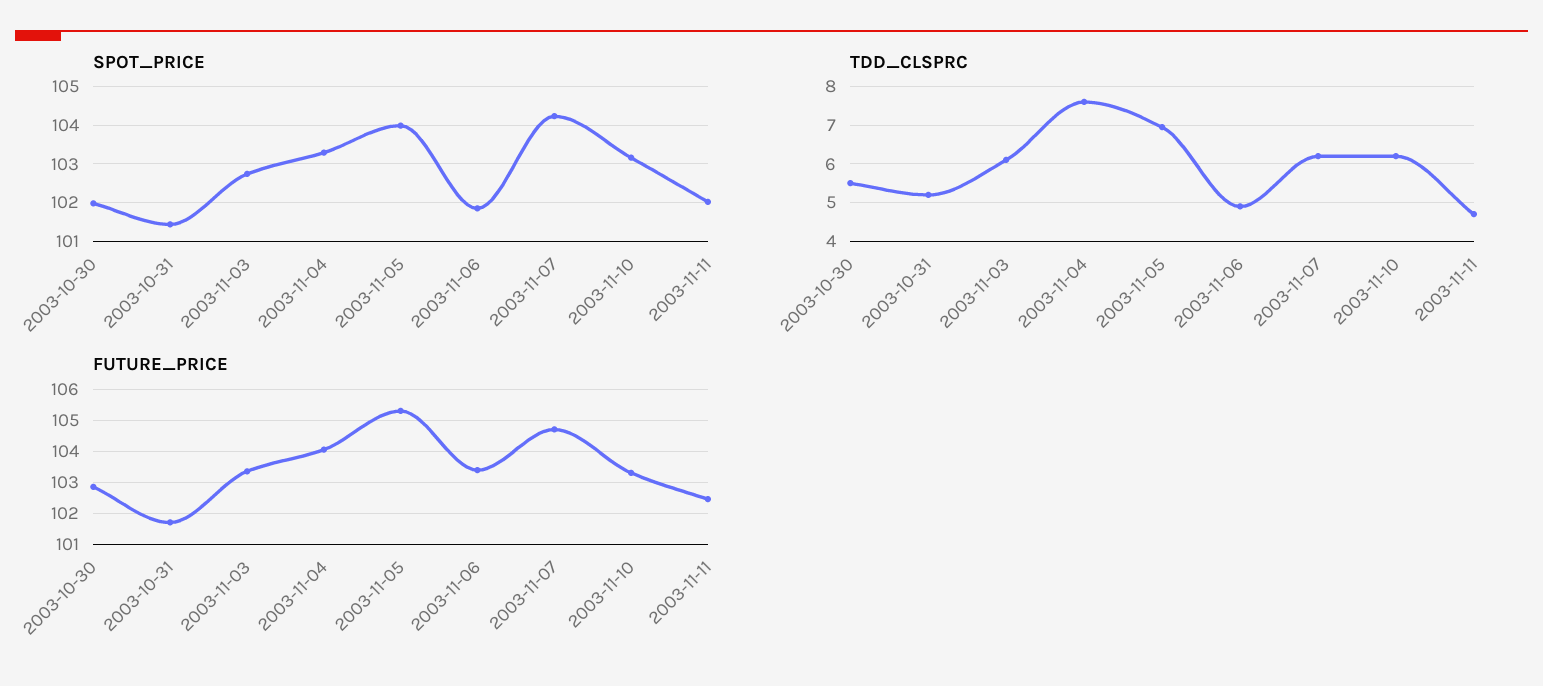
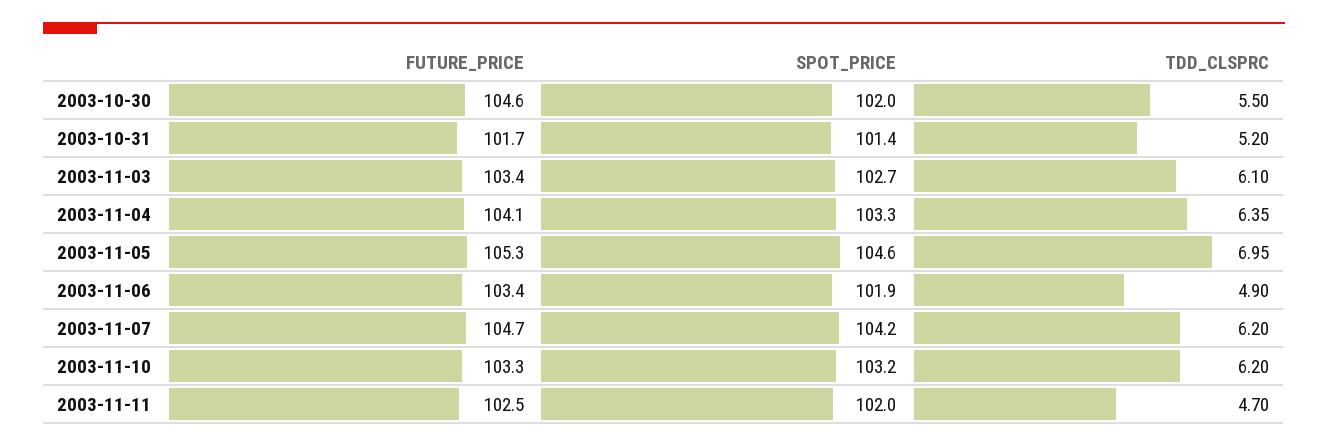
  {
    "SPOT_PRICE": {
      "2003-10-30": 102,
      "2003-10-31": 101.4,
      "2003-11-03": 102.7,
      "2003-11-04": 103.3,
-     "2003-11-05": 104,
+     "2003-11-05": 104.6,
      "2003-11-06": 101.9,
      "2003-11-07": 104.2,
      "2003-11-10": 103.2,
      "2003-11-11": 102
    },
    "TDD_CLSPRC": {
      "2003-10-30": 5.5,
      "2003-10-31": 5.2,
      "2003-11-03": 6.1,
-     "2003-11-04": 7.6,
+     "2003-11-04": 6.35,
      "2003-11-05": 6.95,
      "2003-11-06": 4.9,
      "2003-11-07": 6.2,
      "2003-11-10": 6.2,
      "2003-11-11": 4.7
    },
    "FUTURE_PRICE": {
-     "2003-10-30": 102.8,
+     "2003-10-30": 104.6,
      "2003-10-31": 101.7,
      "2003-11-03": 103.4,
      "2003-11-04": 104.1,
      "2003-11-05": 105.3,
      "2003-11-06": 103.4,
      "2003-11-07": 104.7,
      "2003-11-10": 103.3,
      "2003-11-11": 102.5
    }
  }

